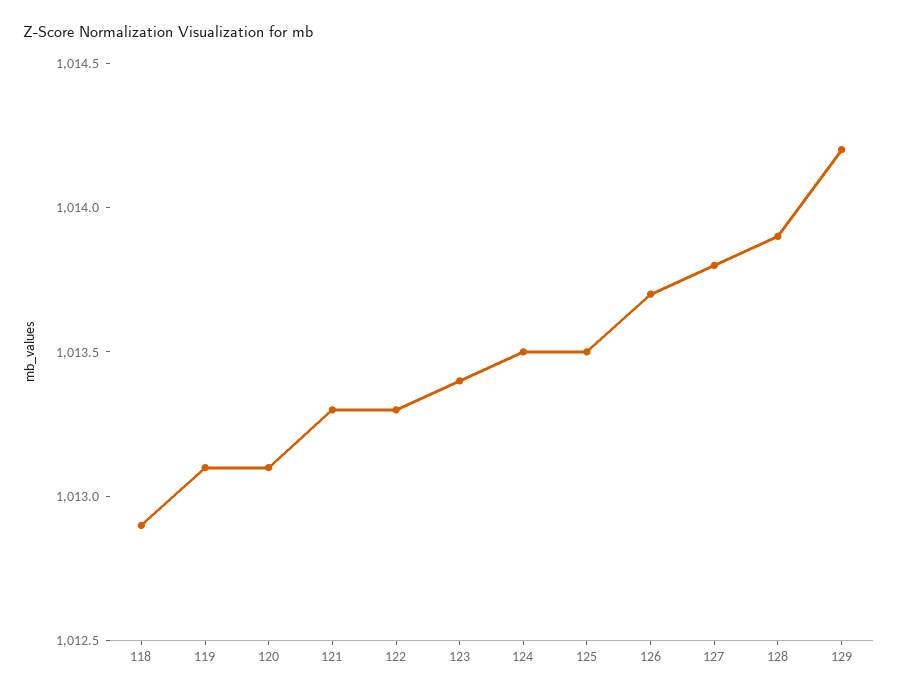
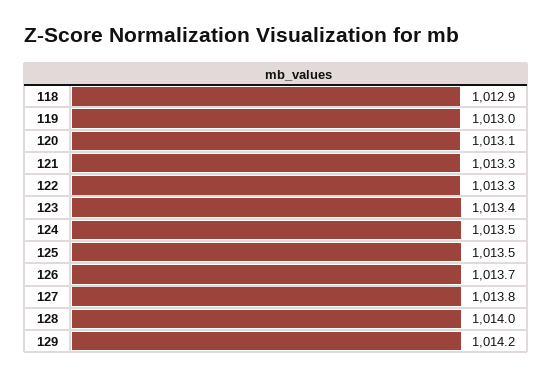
  {
    "118": 1012.9,
-   "119": 1013.1,
+   "119": 1013,
    "120": 1013.1,
    "121": 1013.3,
    "122": 1013.3,
    "123": 1013.4,
    "124": 1013.5,
    "125": 1013.5,
    "126": 1013.7,
    "127": 1013.8,
-   "128": 1013.9,
+   "128": 1014,
    "129": 1014.2
  }

